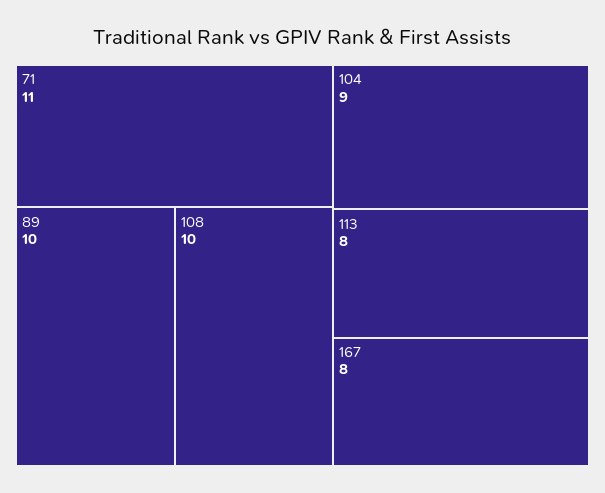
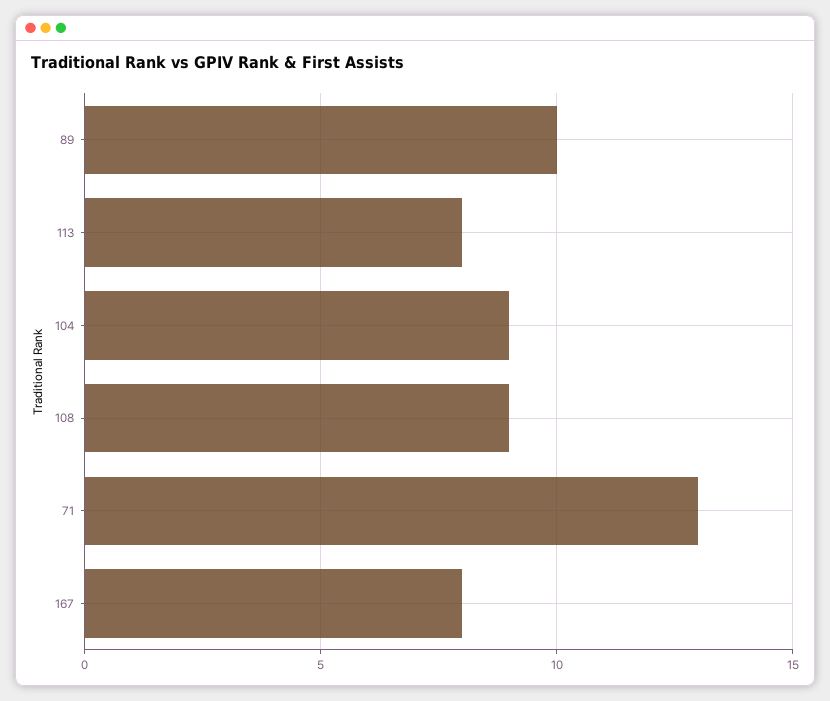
  {
-   "71": 11,
+   "71": 13,
    "89": 10,
-   "108": 10,
+   "108": 9,
    "104": 9,
    "113": 8,
    "167": 8
  }

